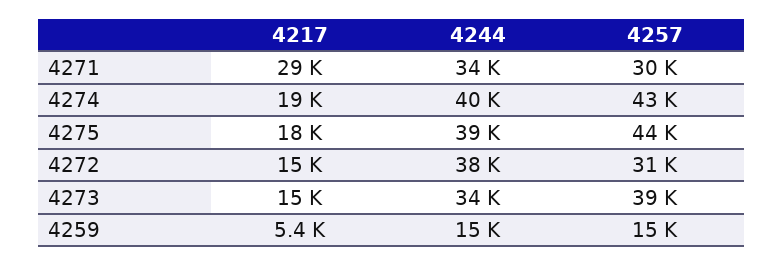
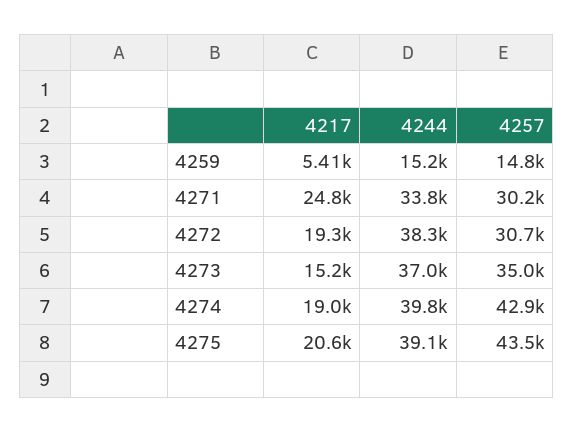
  {
    "4217": {
-     "4271": 29000,
+     "4271": 24800,
      "4274": 19000,
-     "4275": 18000,
+     "4275": 20600,
-     "4272": 15000,
+     "4272": 19300,
      "4273": 15200,
      "4259": 5410
    },
    "4244": {
      "4271": 33800,
      "4274": 39800,
      "4275": 39100,
      "4272": 38300,
-     "4273": 34000,
+     "4273": 37000,
      "4259": 15200
    },
    "4257": {
      "4271": 30200,
      "4274": 42900,
      "4275": 43500,
      "4272": 30700,
-     "4273": 39000,
+     "4273": 35000,
      "4259": 14800
    }
  }

